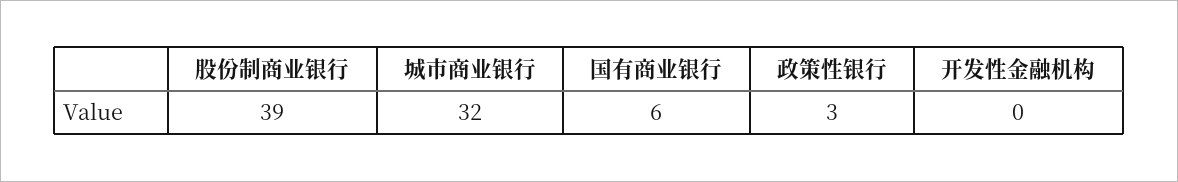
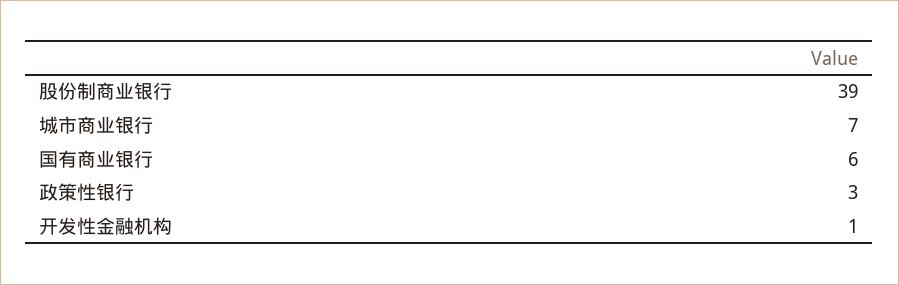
  {
    "股份制商业银行": 39,
-   "城市商业银行": 32,
+   "城市商业银行": 7,
    "国有商业银行": 6,
    "政策性银行": 3,
-   "开发性金融机构": 0
+   "开发性金融机构": 1
  }

